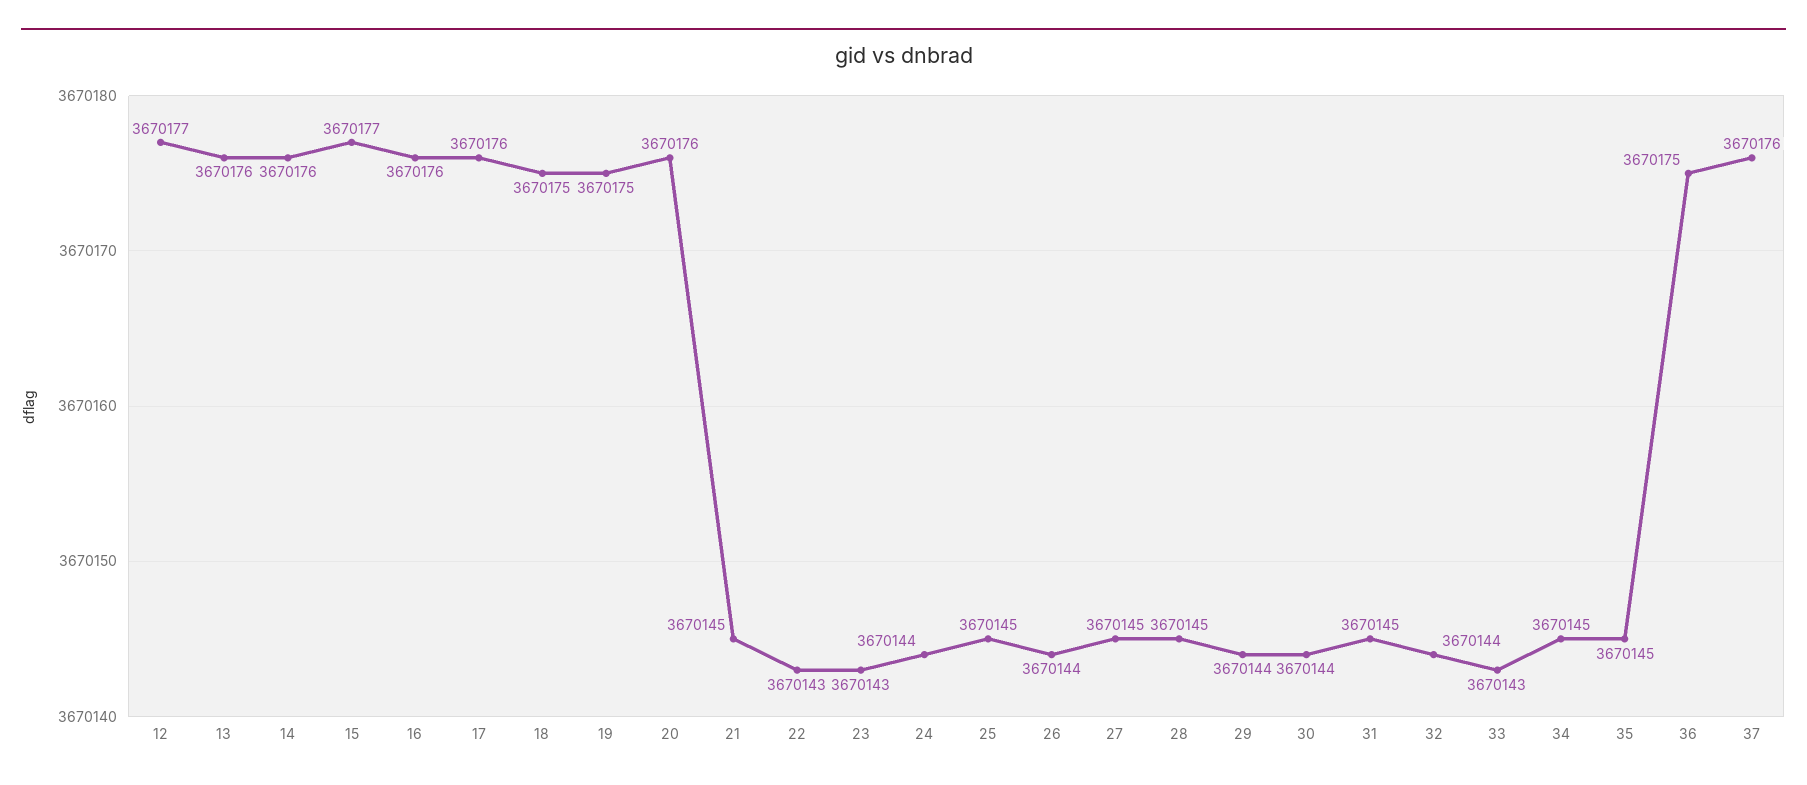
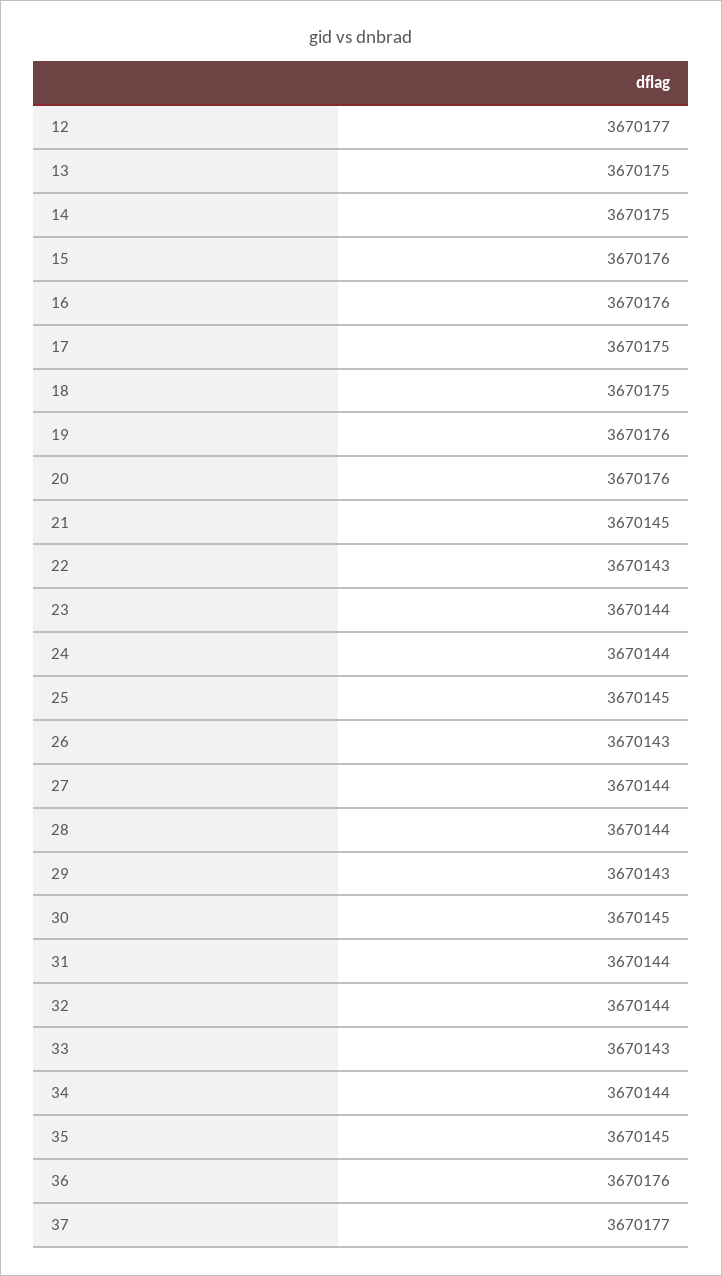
  {
    "12": 3670177,
-   "13": 3670176,
+   "13": 3670175,
-   "14": 3670176,
+   "14": 3670175,
-   "15": 3670177,
+   "15": 3670176,
    "16": 3670176,
-   "17": 3670176,
+   "17": 3670175,
    "18": 3670175,
-   "19": 3670175,
+   "19": 3670176,
    "20": 3670176,
    "21": 3670145,
    "22": 3670143,
-   "23": 3670143,
+   "23": 3670144,
    "24": 3670144,
    "25": 3670145,
-   "26": 3670144,
+   "26": 3670143,
-   "27": 3670145,
+   "27": 3670144,
-   "28": 3670145,
+   "28": 3670144,
-   "29": 3670144,
+   "29": 3670143,
-   "30": 3670144,
+   "30": 3670145,
-   "31": 3670145,
+   "31": 3670144,
    "32": 3670144,
    "33": 3670143,
-   "34": 3670145,
+   "34": 3670144,
    "35": 3670145,
-   "36": 3670175,
+   "36": 3670176,
-   "37": 3670176
+   "37": 3670177
  }

